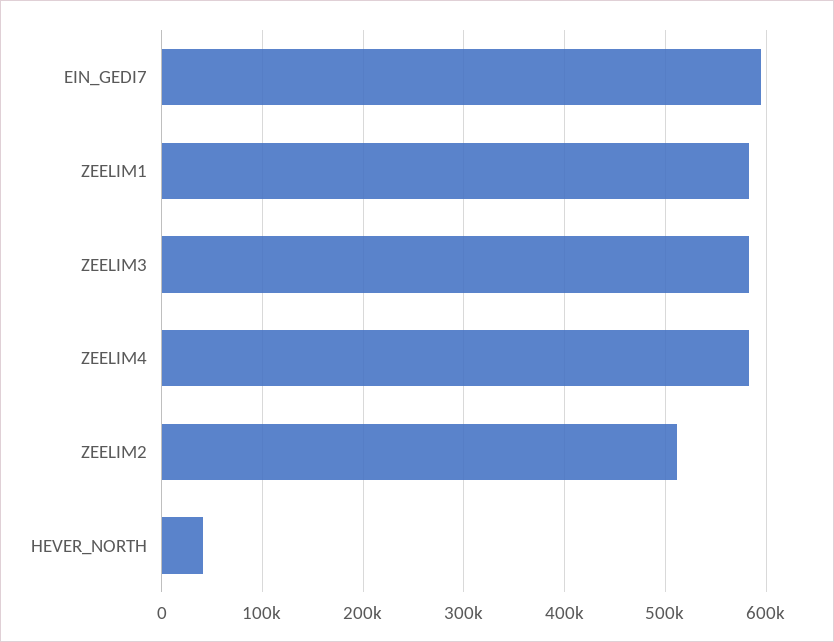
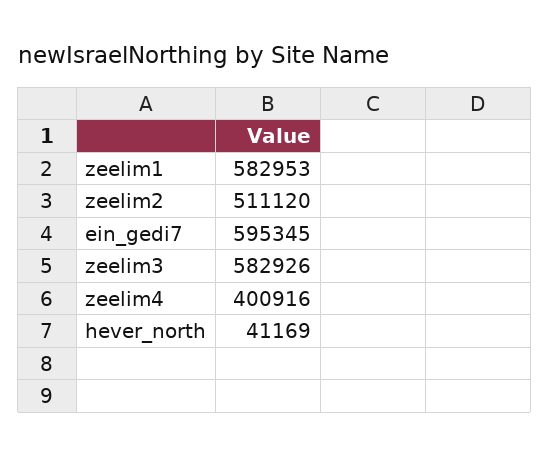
  {
    "EIN_GEDI7": 595345,
    "ZEELIM1": 582953,
    "ZEELIM3": 582926,
-   "ZEELIM4": 580000,
+   "ZEELIM4": 400916,
    "ZEELIM2": 511120,
    "HEVER_NORTH": 41169
  }

